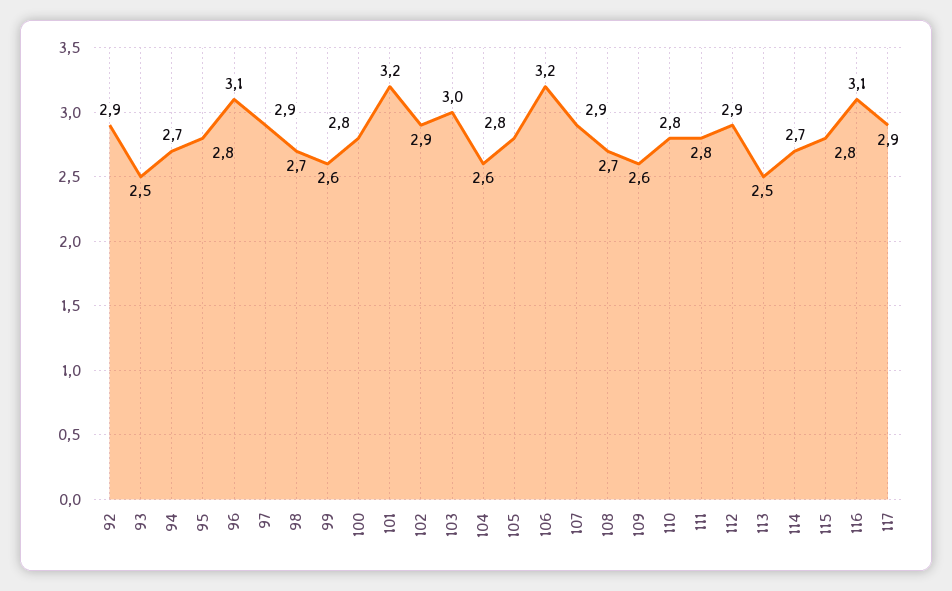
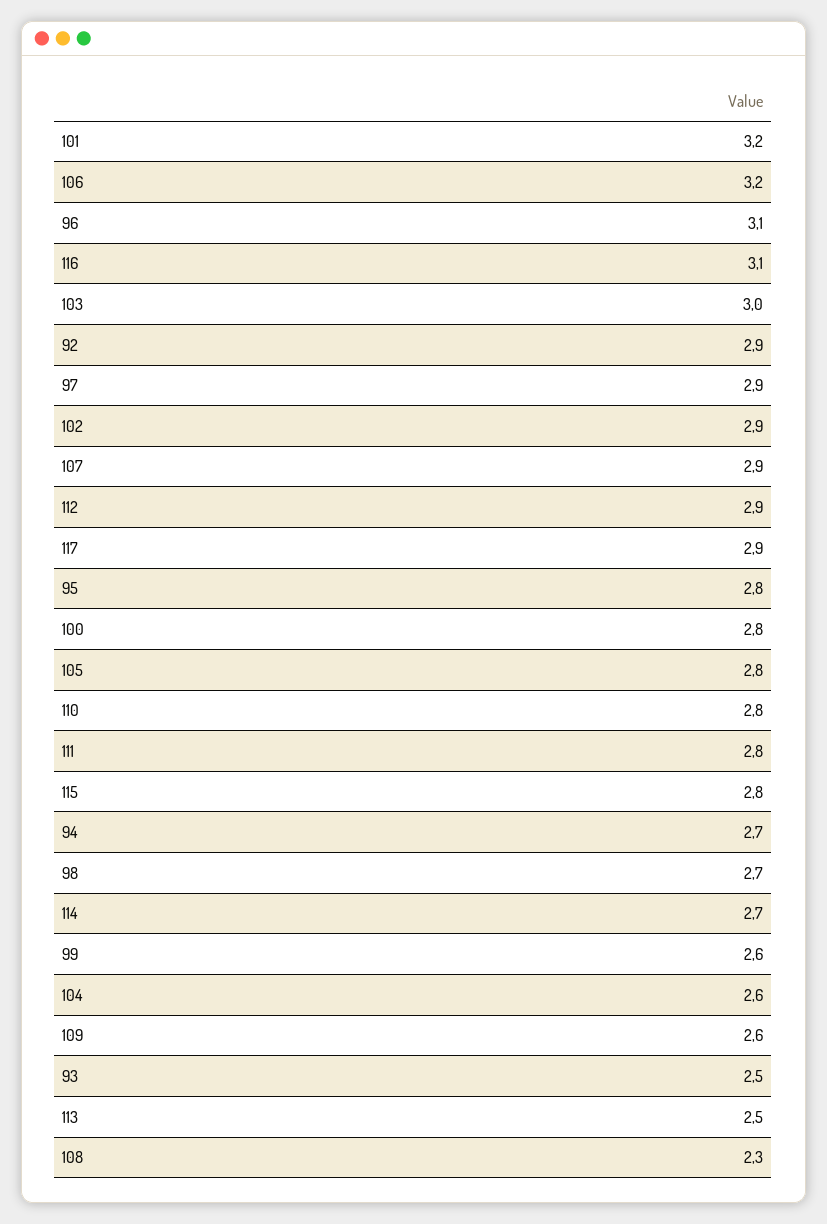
  {
    "92": 2.9,
    "93": 2.5,
    "94": 2.7,
    "95": 2.8,
    "96": 3.1,
    "97": 2.9,
    "98": 2.7,
    "99": 2.6,
    "100": 2.8,
    "101": 3.2,
    "102": 2.9,
    "103": 3,
    "104": 2.6,
    "105": 2.8,
    "106": 3.2,
    "107": 2.9,
-   "108": 2.7,
+   "108": 2.3,
    "109": 2.6,
    "110": 2.8,
    "111": 2.8,
    "112": 2.9,
    "113": 2.5,
    "114": 2.7,
    "115": 2.8,
    "116": 3.1,
    "117": 2.9
  }

